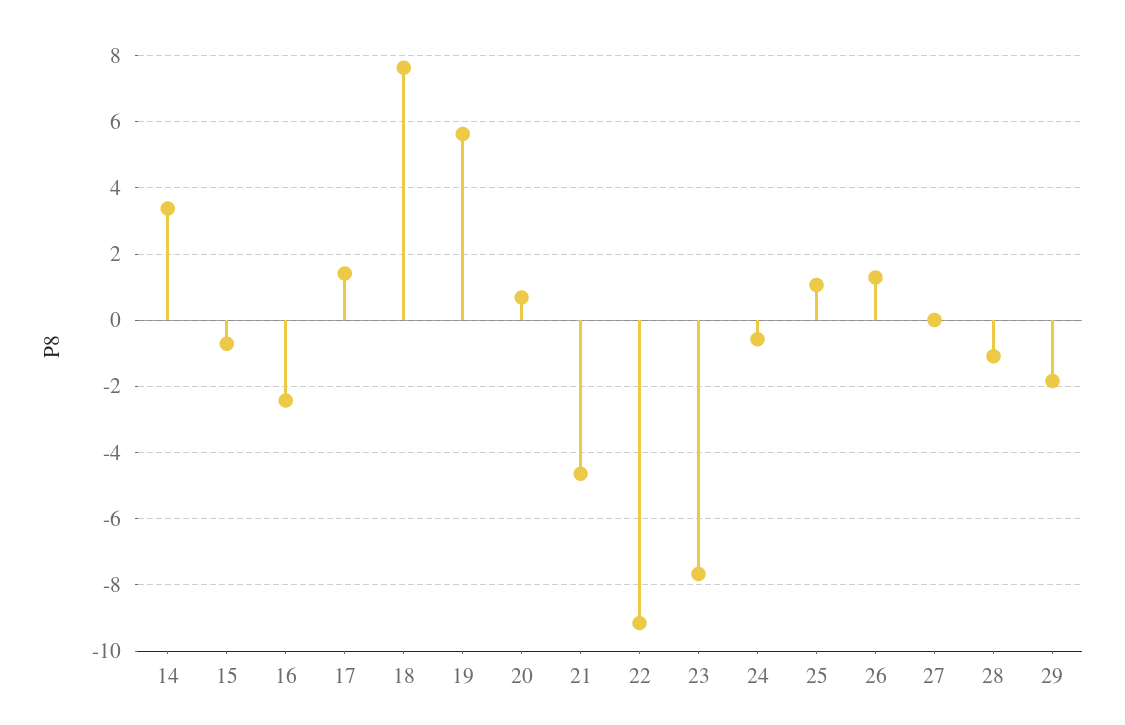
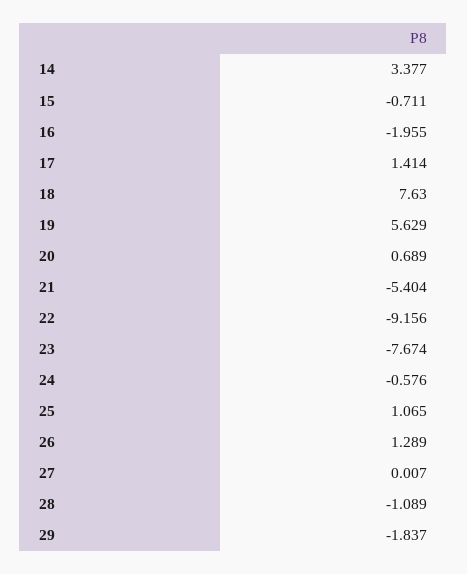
  {
    "14": 3.377,
    "15": -0.711,
-   "16": -2.4,
+   "16": -1.955,
    "17": 1.414,
    "18": 7.63,
    "19": 5.629,
    "20": 0.689,
-   "21": -4.6,
+   "21": -5.404,
    "22": -9.156,
    "23": -7.674,
    "24": -0.576,
    "25": 1.065,
    "26": 1.289,
    "27": 0.007,
    "28": -1.089,
    "29": -1.837
  }

